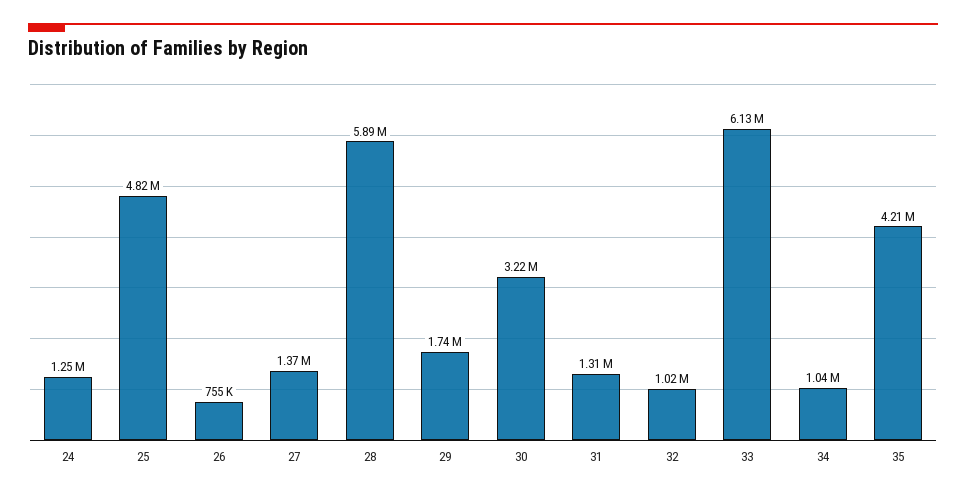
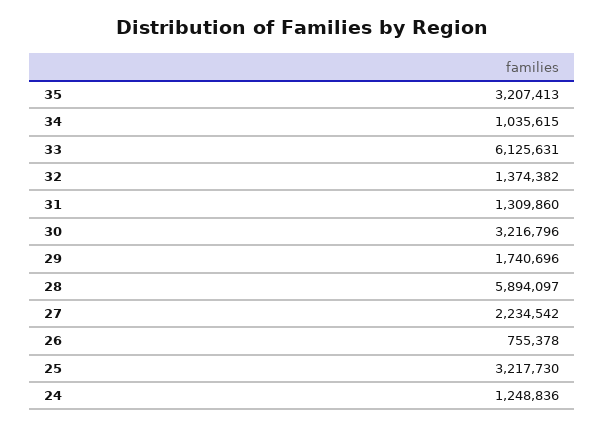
  {
    "24": 1248836,
-   "25": 4820000,
+   "25": 3217730,
    "26": 755378,
-   "27": 1370000,
+   "27": 2234542,
    "28": 5894097,
    "29": 1740696,
    "30": 3216796,
    "31": 1309860,
-   "32": 1020000,
+   "32": 1374382,
    "33": 6125631,
    "34": 1035615,
-   "35": 4210000
+   "35": 3207413
  }

